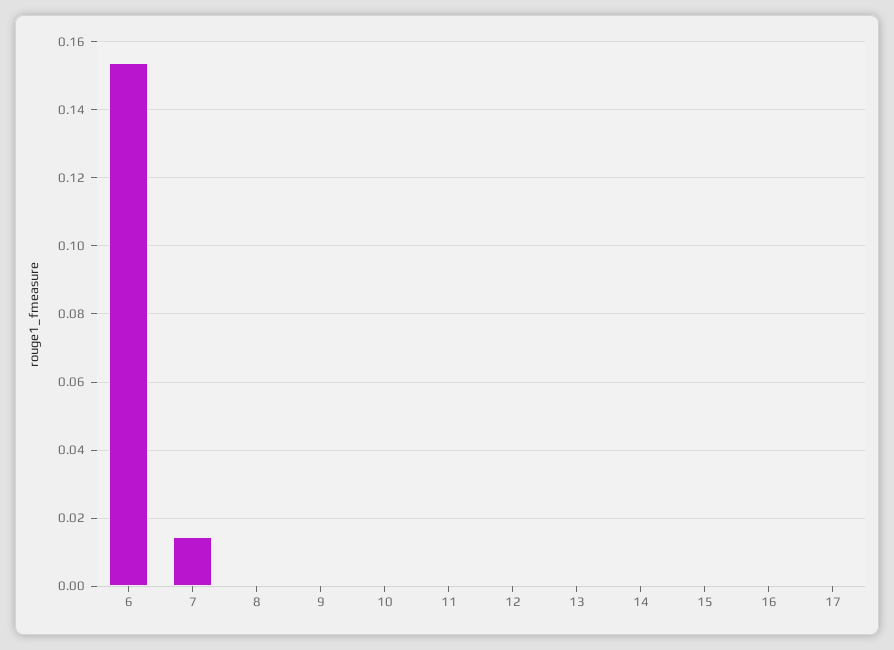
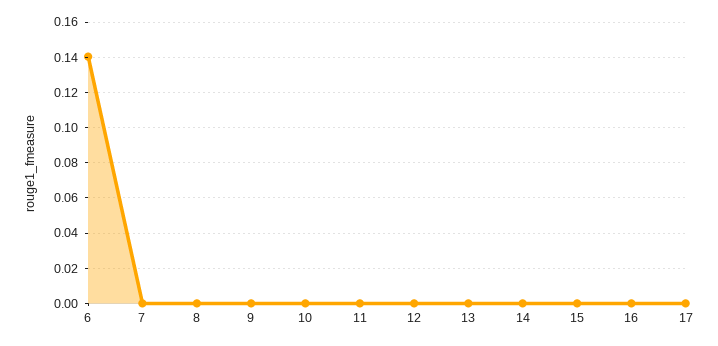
  {
-   "6": 0.154,
+   "6": 0.14,
-   "7": 0.014,
+   "7": 0,
    "8": 0,
    "9": 0,
    "10": 0,
    "11": 0,
    "12": 0,
    "13": 0,
    "14": 0,
    "15": 0,
    "16": 0,
    "17": 0
  }

